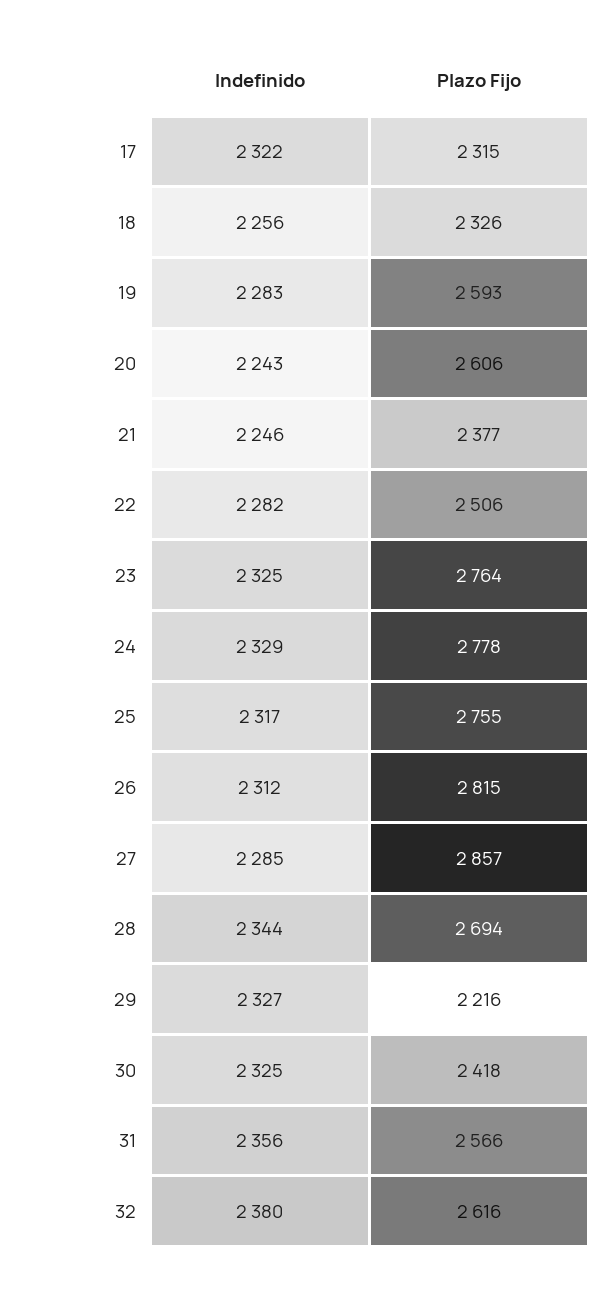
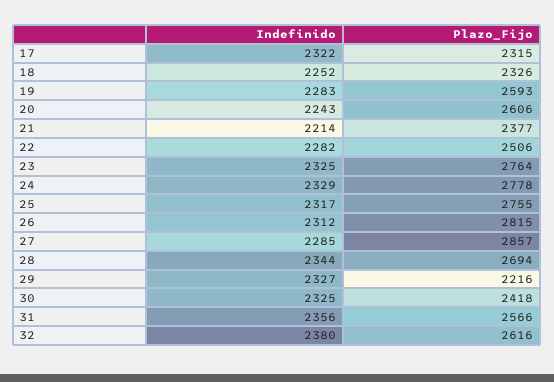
  {
    "Indefinido": {
      "17": 2322,
-     "18": 2256,
+     "18": 2252,
      "19": 2283,
      "20": 2243,
-     "21": 2246,
+     "21": 2214,
      "22": 2282,
      "23": 2325,
      "24": 2329,
      "25": 2317,
      "26": 2312,
      "27": 2285,
      "28": 2344,
      "29": 2327,
      "30": 2325,
      "31": 2356,
      "32": 2380
    },
    "Plazo Fijo": {
      "17": 2315,
      "18": 2326,
      "19": 2593,
      "20": 2606,
      "21": 2377,
      "22": 2506,
      "23": 2764,
      "24": 2778,
      "25": 2755,
      "26": 2815,
      "27": 2857,
      "28": 2694,
      "29": 2216,
      "30": 2418,
      "31": 2566,
      "32": 2616
    }
  }

